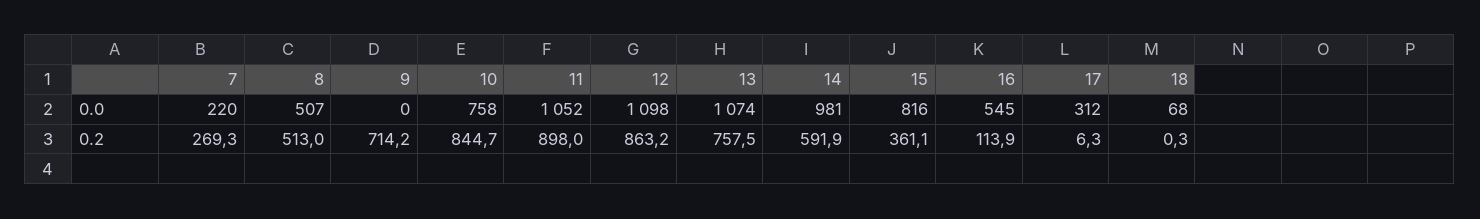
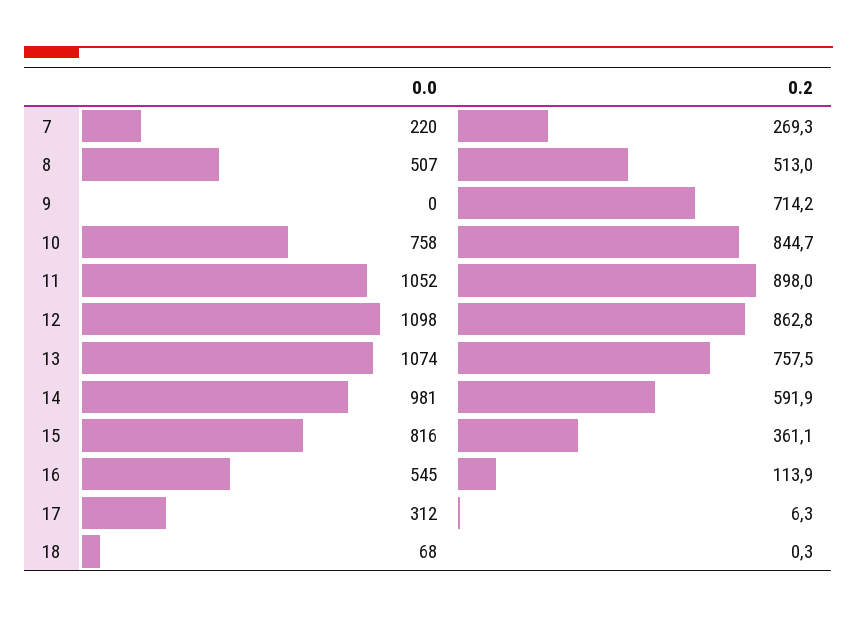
  {
    "7": {
      "0.0": 220,
      "0.2": 269.3
    },
    "8": {
      "0.0": 507,
      "0.2": 513
    },
    "9": {
      "0.0": 0,
      "0.2": 714.2
    },
    "10": {
      "0.0": 758,
      "0.2": 844.7
    },
    "11": {
      "0.0": 1052,
      "0.2": 898
    },
    "12": {
      "0.0": 1098,
-     "0.2": 863.2
+     "0.2": 862.8
    },
    "13": {
      "0.0": 1074,
      "0.2": 757.5
    },
    "14": {
      "0.0": 981,
      "0.2": 591.9
    },
    "15": {
      "0.0": 816,
      "0.2": 361.1
    },
    "16": {
      "0.0": 545,
      "0.2": 113.9
    },
    "17": {
      "0.0": 312,
      "0.2": 6.3
    },
    "18": {
      "0.0": 68,
      "0.2": 0.3
    }
  }

